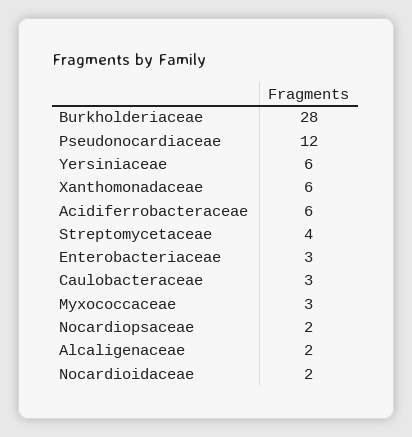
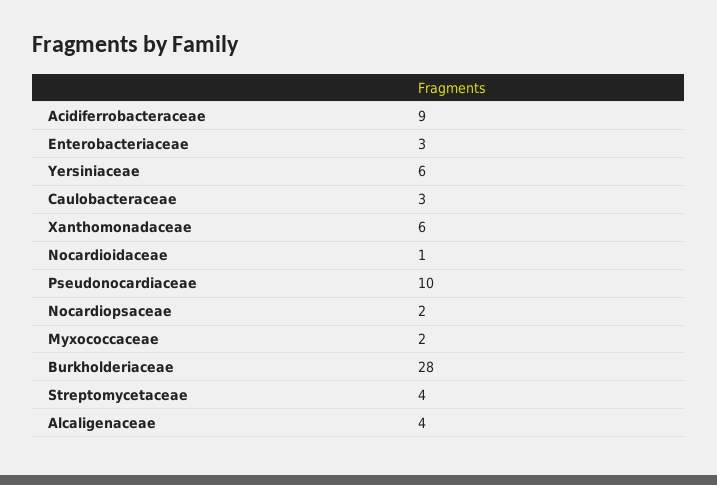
  {
    "Burkholderiaceae": 28,
-   "Pseudonocardiaceae": 12,
+   "Pseudonocardiaceae": 10,
    "Yersiniaceae": 6,
    "Xanthomonadaceae": 6,
-   "Acidiferrobacteraceae": 6,
+   "Acidiferrobacteraceae": 9,
    "Streptomycetaceae": 4,
    "Enterobacteriaceae": 3,
    "Caulobacteraceae": 3,
-   "Myxococcaceae": 3,
+   "Myxococcaceae": 2,
    "Nocardiopsaceae": 2,
-   "Alcaligenaceae": 2,
+   "Alcaligenaceae": 4,
-   "Nocardioidaceae": 2
+   "Nocardioidaceae": 1
  }

